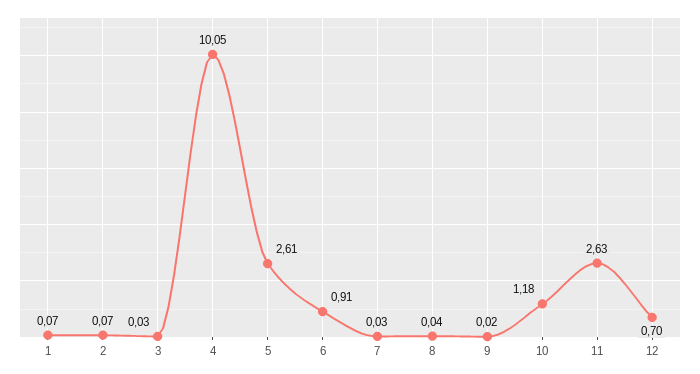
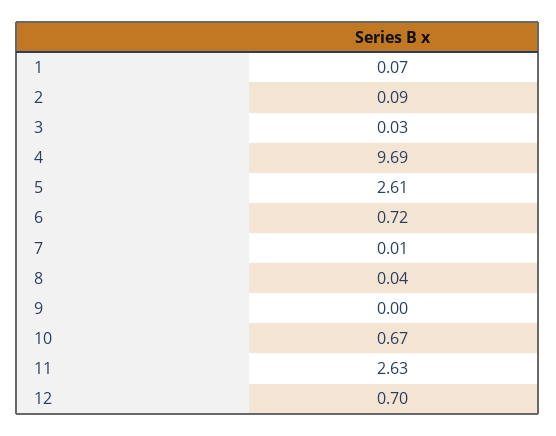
  {
    "1": 0.07,
-   "2": 0.07,
+   "2": 0.09,
    "3": 0.03,
-   "4": 10.05,
+   "4": 9.69,
    "5": 2.61,
-   "6": 0.91,
+   "6": 0.72,
-   "7": 0.03,
+   "7": 0.01,
    "8": 0.04,
-   "9": 0.02,
+   "9": 0,
-   "10": 1.18,
+   "10": 0.67,
    "11": 2.63,
    "12": 0.7
  }

